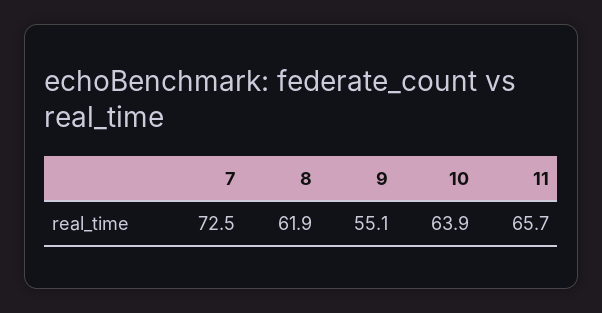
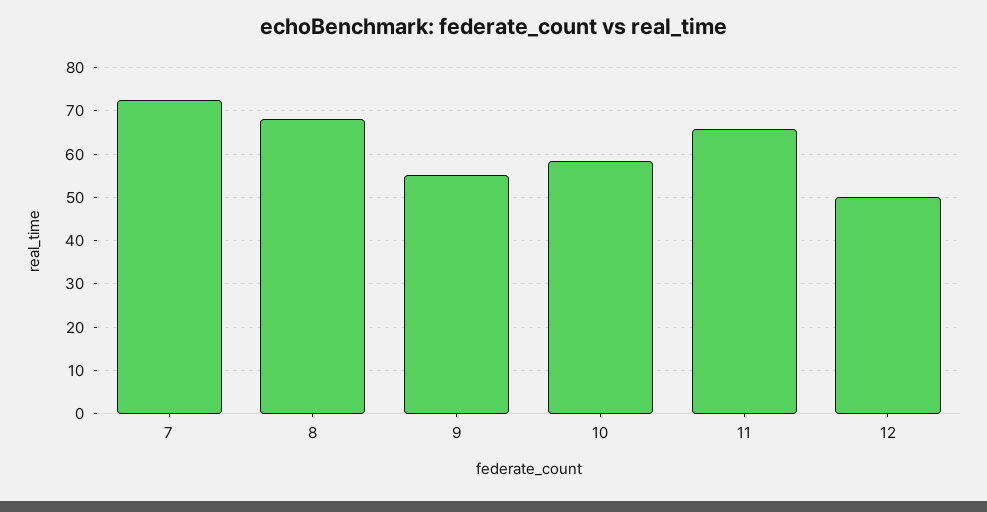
  {
    "7": 72.5,
-   "8": 61.9,
+   "8": 68,
    "9": 55.1,
-   "10": 63.9,
+   "10": 58,
-   "11": 65.7
+   "11": 65.7,
+   "12": 50
  }

